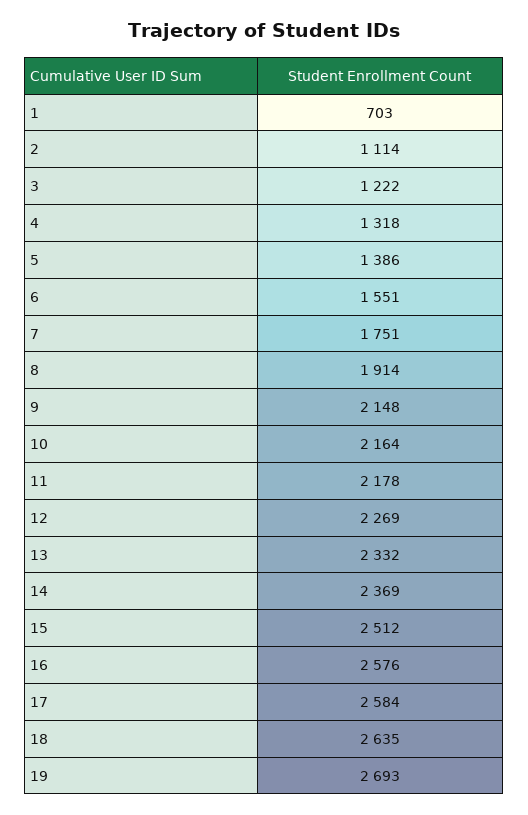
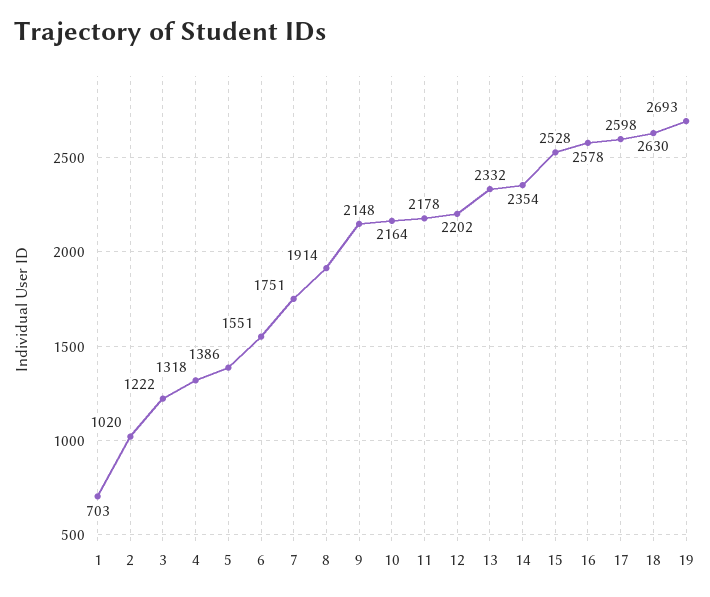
  {
    "1": 703,
-   "2": 1114,
+   "2": 1020,
    "3": 1222,
    "4": 1318,
    "5": 1386,
    "6": 1551,
    "7": 1751,
    "8": 1914,
    "9": 2148,
    "10": 2164,
    "11": 2178,
-   "12": 2269,
+   "12": 2202,
    "13": 2332,
-   "14": 2369,
+   "14": 2354,
-   "15": 2512,
+   "15": 2528,
-   "16": 2576,
+   "16": 2578,
-   "17": 2584,
+   "17": 2598,
-   "18": 2635,
+   "18": 2630,
    "19": 2693
  }

